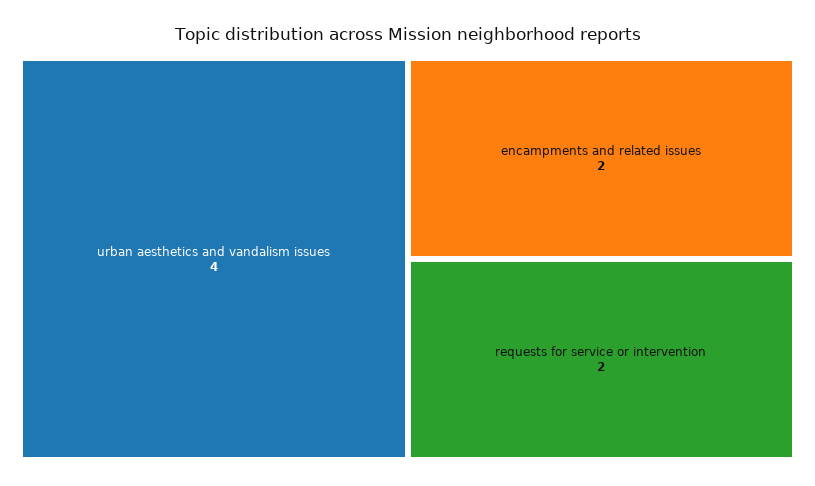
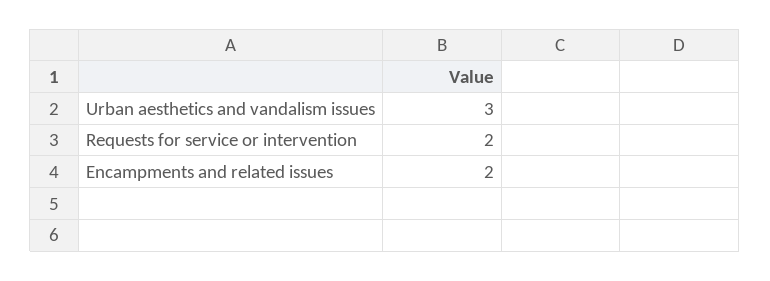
  {
-   "urban aesthetics and vandalism issues": 4,
+   "urban aesthetics and vandalism issues": 3,
    "encampments and related issues": 2,
    "requests for service or intervention": 2
  }

